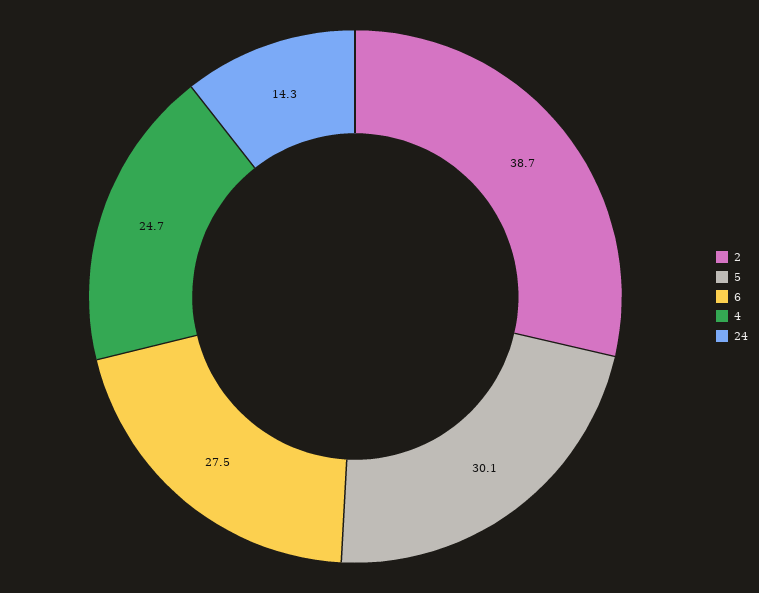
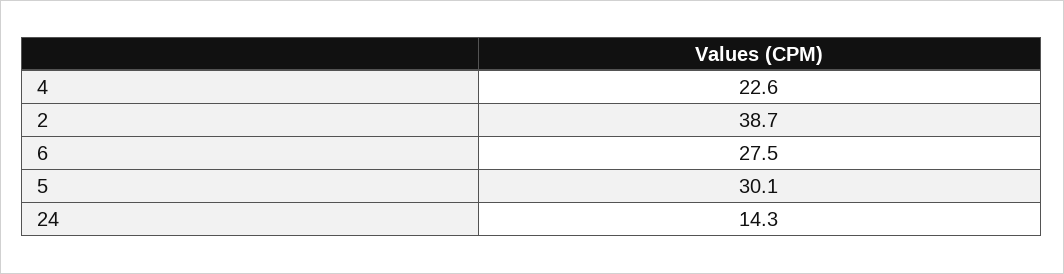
  {
    "2": 38.7,
    "5": 30.1,
    "6": 27.5,
-   "4": 24.7,
+   "4": 22.6,
    "24": 14.3
  }

